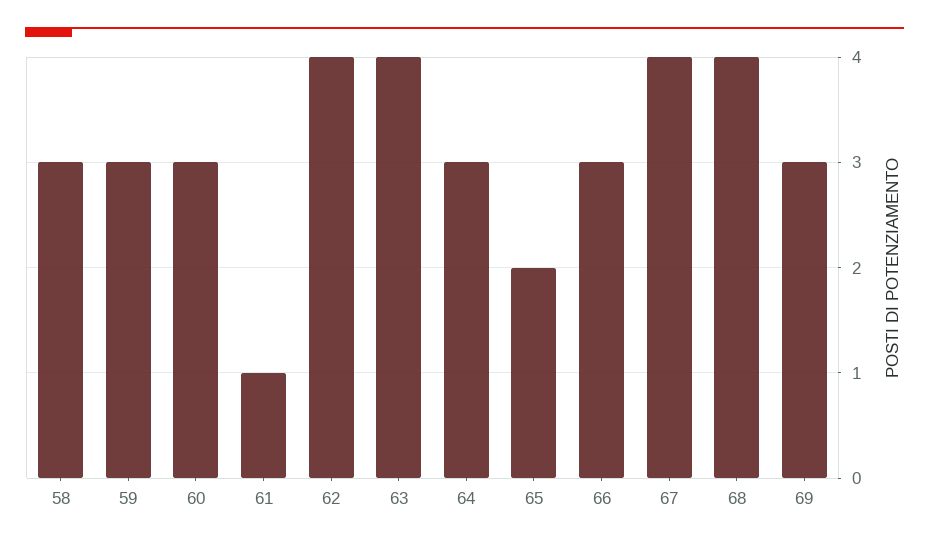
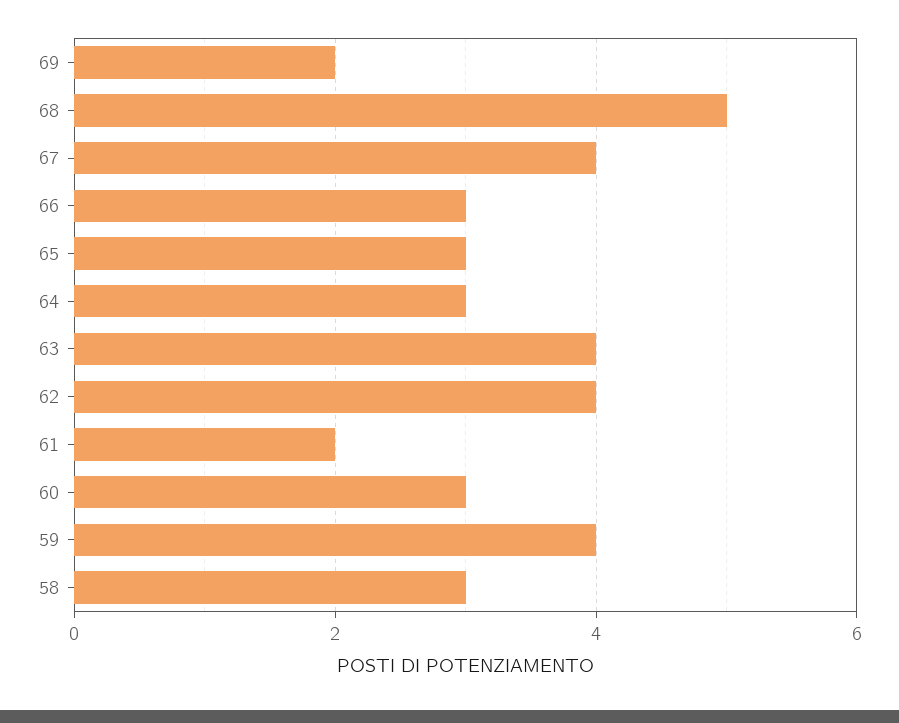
  {
    "58": 3,
-   "59": 3,
+   "59": 4,
    "60": 3,
-   "61": 1,
+   "61": 2,
    "62": 4,
    "63": 4,
    "64": 3,
-   "65": 2,
+   "65": 3,
    "66": 3,
    "67": 4,
-   "68": 4,
+   "68": 5,
-   "69": 3
+   "69": 2
  }

